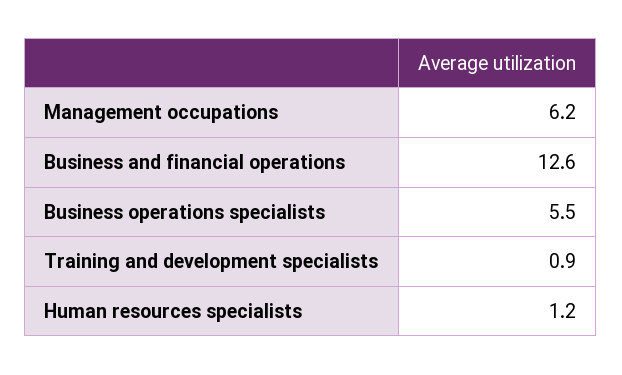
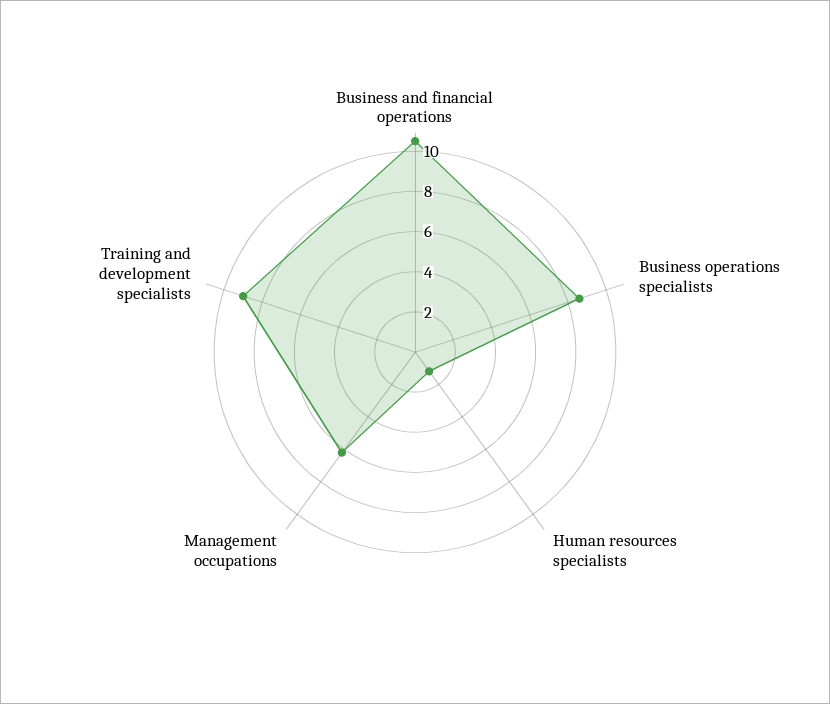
  {
    "Management occupations": 6.2,
-   "Business and financial operations": 12.6,
+   "Business and financial operations": 10.5,
-   "Business operations specialists": 5.5,
+   "Business operations specialists": 8.5,
-   "Training and development specialists": 0.9,
+   "Training and development specialists": 9,
    "Human resources specialists": 1.2
  }

